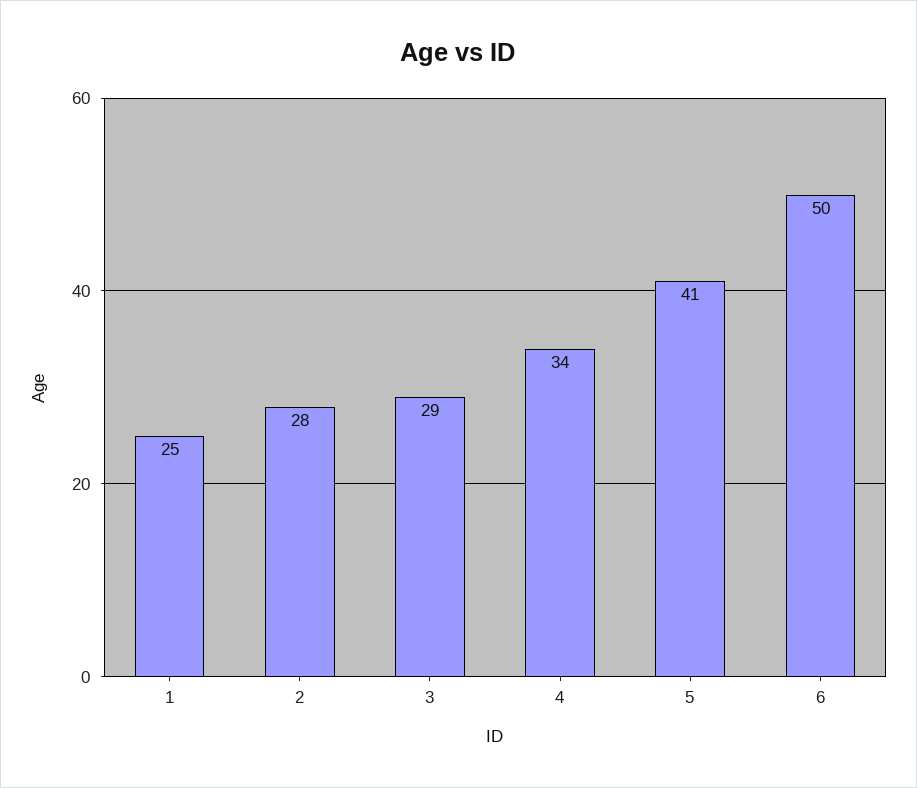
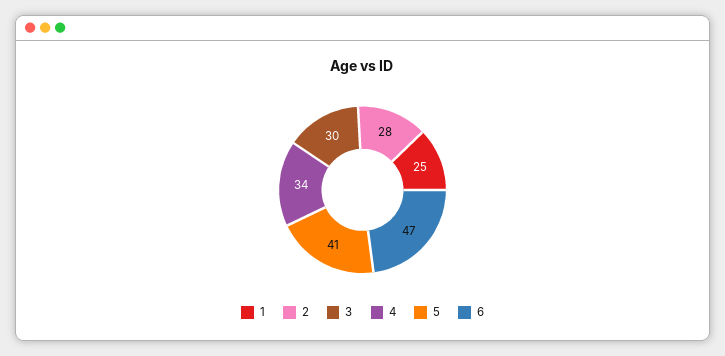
  {
    "1": 25,
    "2": 28,
-   "3": 29,
+   "3": 30,
    "4": 34,
    "5": 41,
-   "6": 50
+   "6": 47
  }

